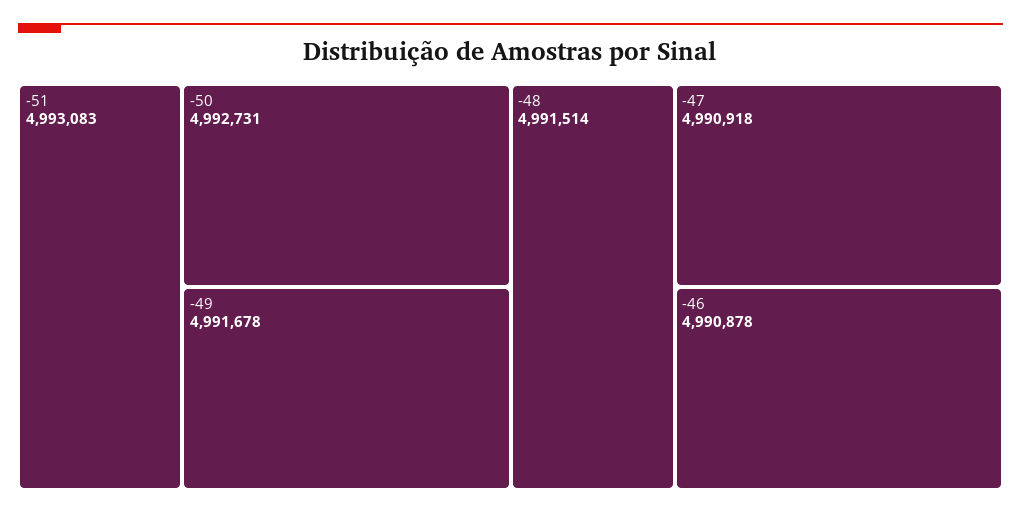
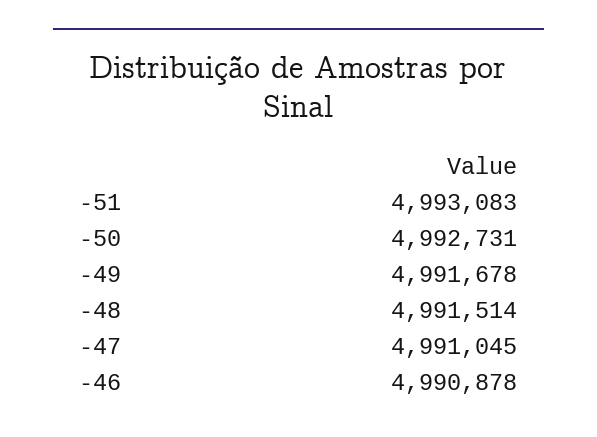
  {
    "-51": 4993083,
    "-50": 4992731,
    "-49": 4991678,
    "-48": 4991514,
-   "-47": 4990918,
+   "-47": 4991045,
    "-46": 4990878
  }

